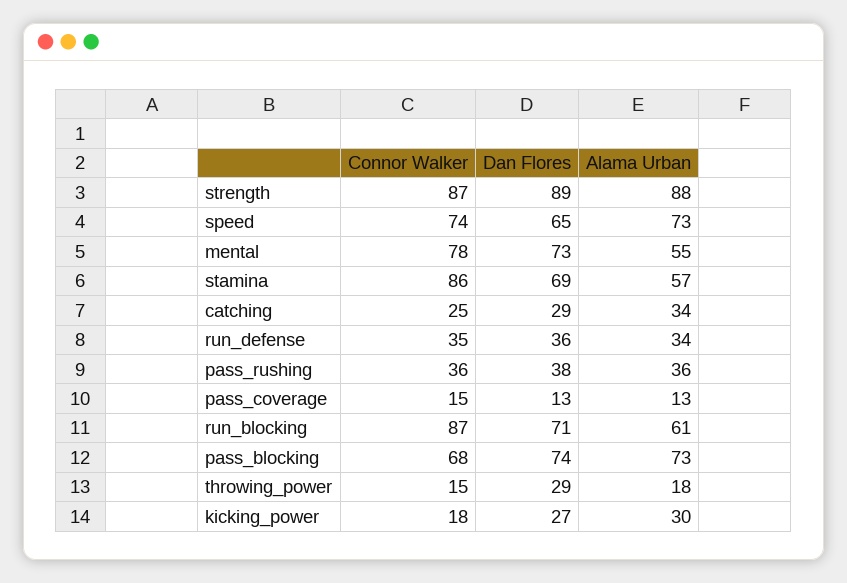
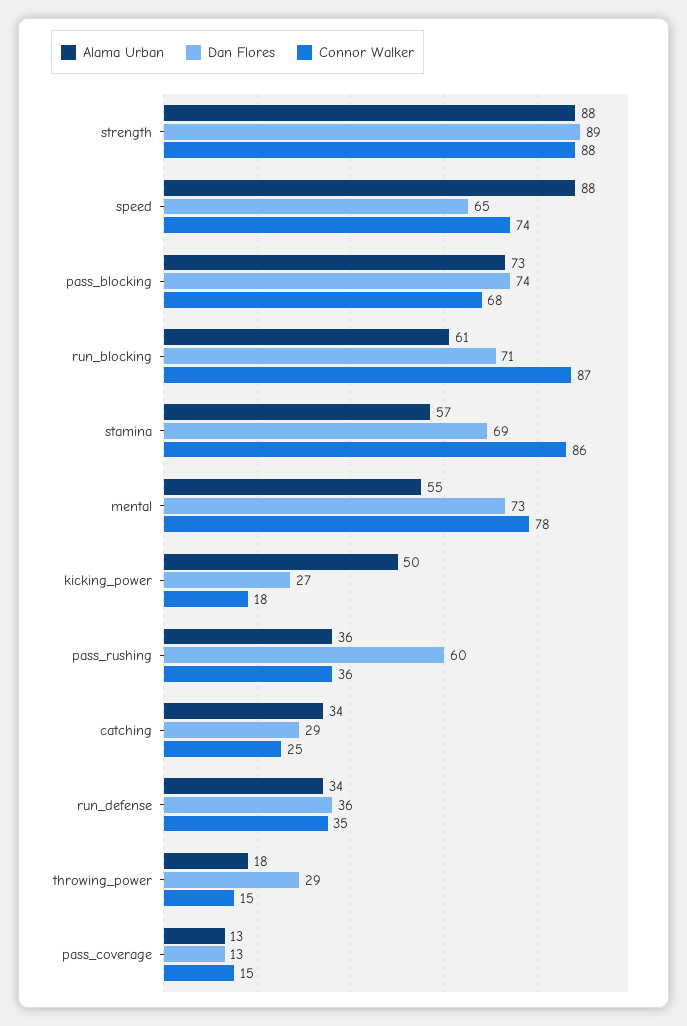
  {
    "Connor Walker": {
-     "strength": 87,
+     "strength": 88,
      "speed": 74,
      "mental": 78,
      "stamina": 86,
      "catching": 25,
      "run_defense": 35,
      "pass_rushing": 36,
      "pass_coverage": 15,
      "run_blocking": 87,
      "pass_blocking": 68,
      "throwing_power": 15,
      "kicking_power": 18
    },
    "Dan Flores": {
      "strength": 89,
      "speed": 65,
      "mental": 73,
      "stamina": 69,
      "catching": 29,
      "run_defense": 36,
-     "pass_rushing": 38,
+     "pass_rushing": 60,
      "pass_coverage": 13,
      "run_blocking": 71,
      "pass_blocking": 74,
      "throwing_power": 29,
      "kicking_power": 27
    },
    "Alama Urban": {
      "strength": 88,
-     "speed": 73,
+     "speed": 88,
      "mental": 55,
      "stamina": 57,
      "catching": 34,
      "run_defense": 34,
      "pass_rushing": 36,
      "pass_coverage": 13,
      "run_blocking": 61,
      "pass_blocking": 73,
      "throwing_power": 18,
-     "kicking_power": 30
+     "kicking_power": 50
    }
  }

